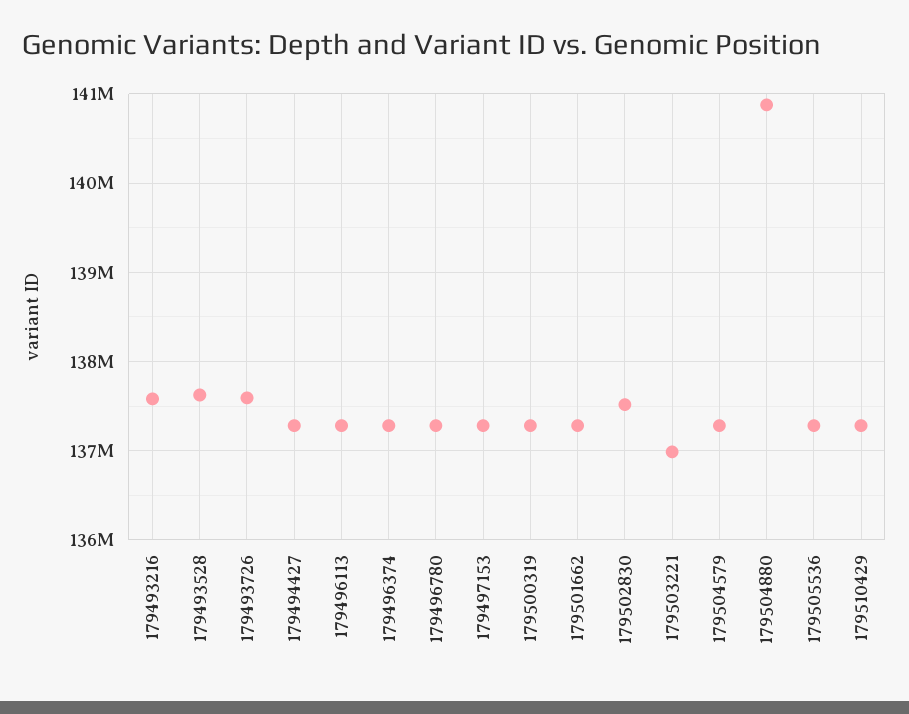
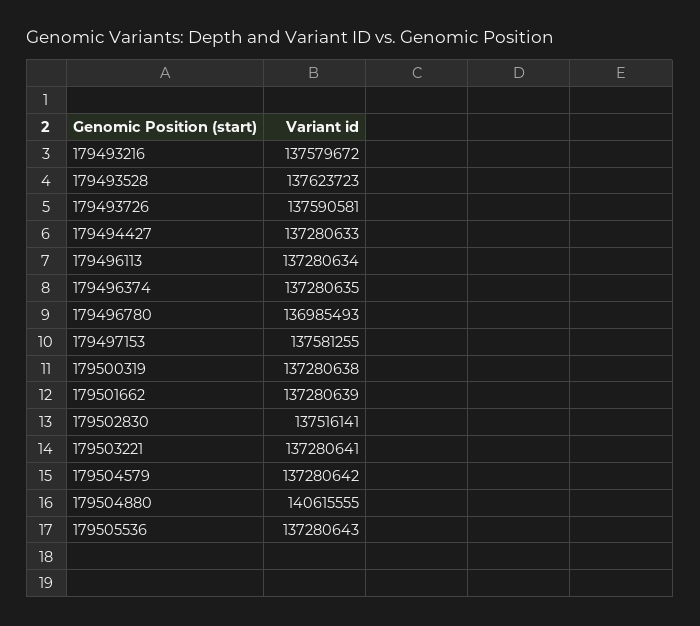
  {
    "179493216": 137579672,
    "179493528": 137623723,
    "179493726": 137590581,
    "179494427": 137280633,
    "179496113": 137280634,
    "179496374": 137280635,
-   "179496780": 137300000,
+   "179496780": 136985493,
-   "179497153": 137300000,
+   "179497153": 137581255,
    "179500319": 137280638,
    "179501662": 137280639,
    "179502830": 137516141,
-   "179503221": 137000000,
+   "179503221": 137280641,
    "179504579": 137280642,
-   "179504880": 140900000,
+   "179504880": 140615555,
-   "179505536": 137280643,
+   "179505536": 137280643
-   "179510429": 137300000
  }

